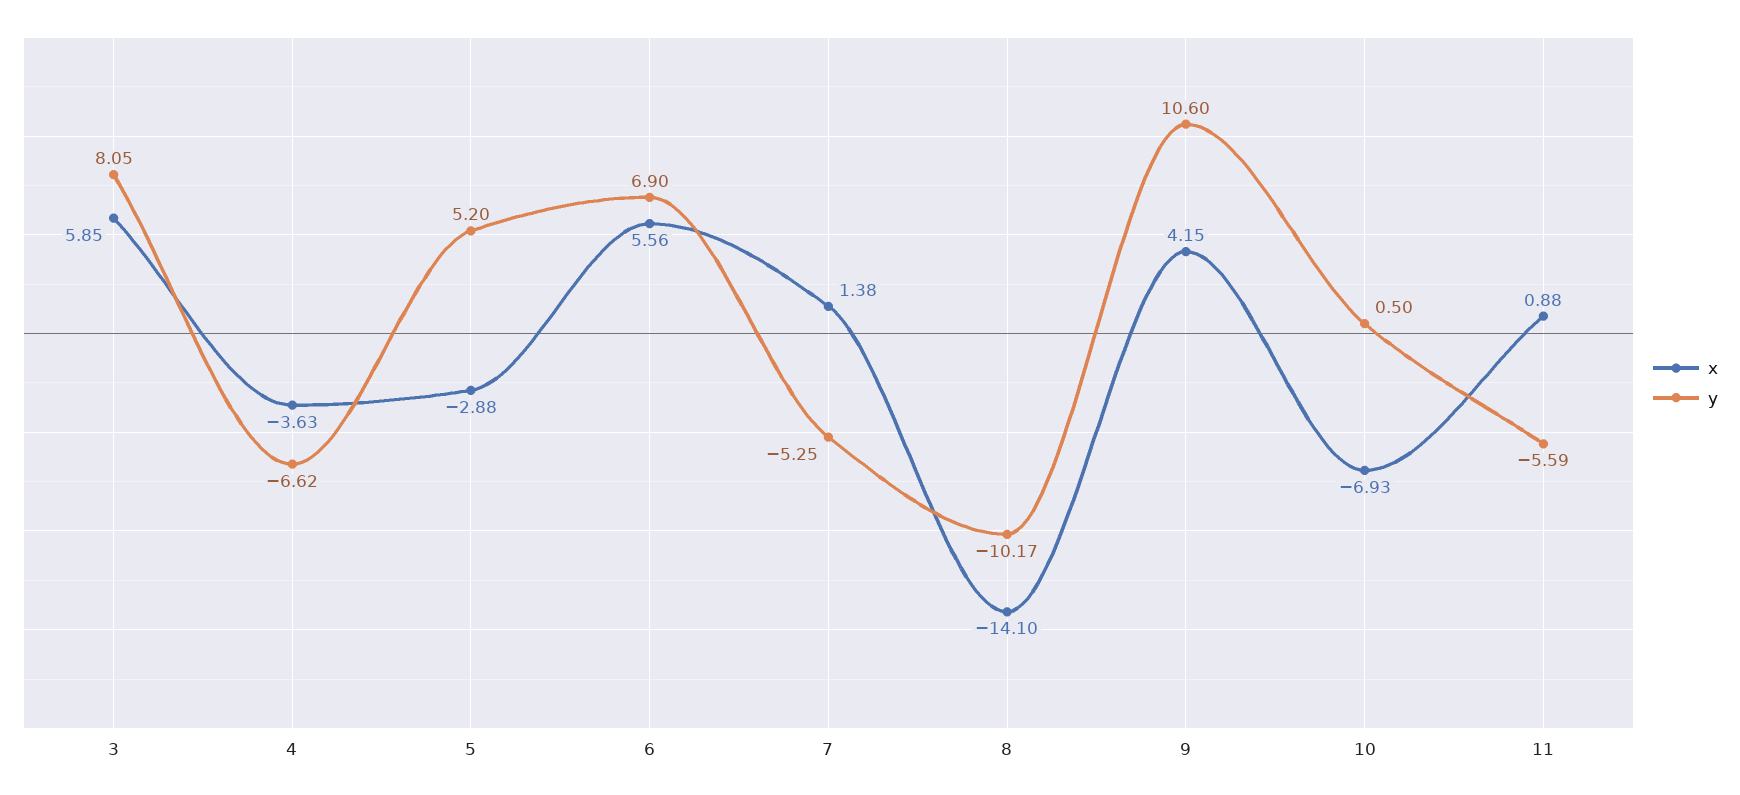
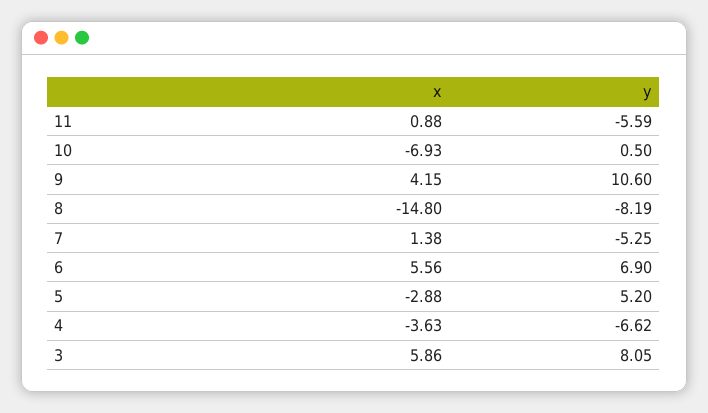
  {
    "x": {
-     "3": 5.85,
+     "3": 5.86,
      "4": -3.63,
      "5": -2.88,
      "6": 5.56,
      "7": 1.38,
-     "8": -14.1,
+     "8": -14.8,
      "9": 4.15,
      "10": -6.93,
      "11": 0.88
    },
    "y": {
      "3": 8.05,
      "4": -6.62,
      "5": 5.2,
      "6": 6.9,
      "7": -5.25,
-     "8": -10.17,
+     "8": -8.19,
      "9": 10.6,
      "10": 0.5,
      "11": -5.59
    }
  }

